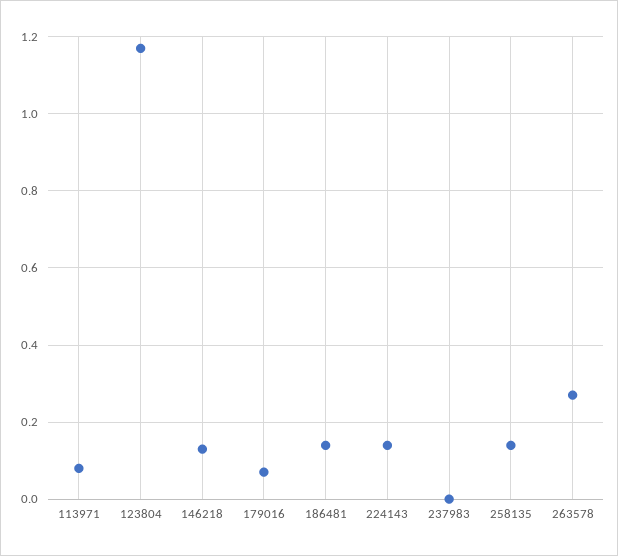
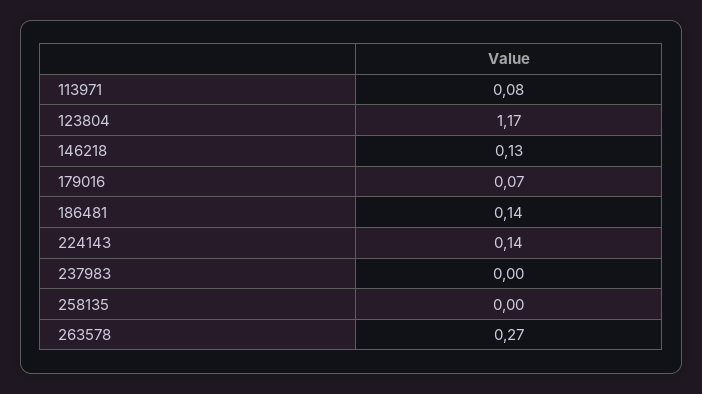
  {
    "113971": 0.08,
    "123804": 1.17,
    "146218": 0.13,
    "179016": 0.07,
    "186481": 0.14,
    "224143": 0.14,
    "237983": 0,
-   "258135": 0.15,
+   "258135": 0,
    "263578": 0.27
  }

